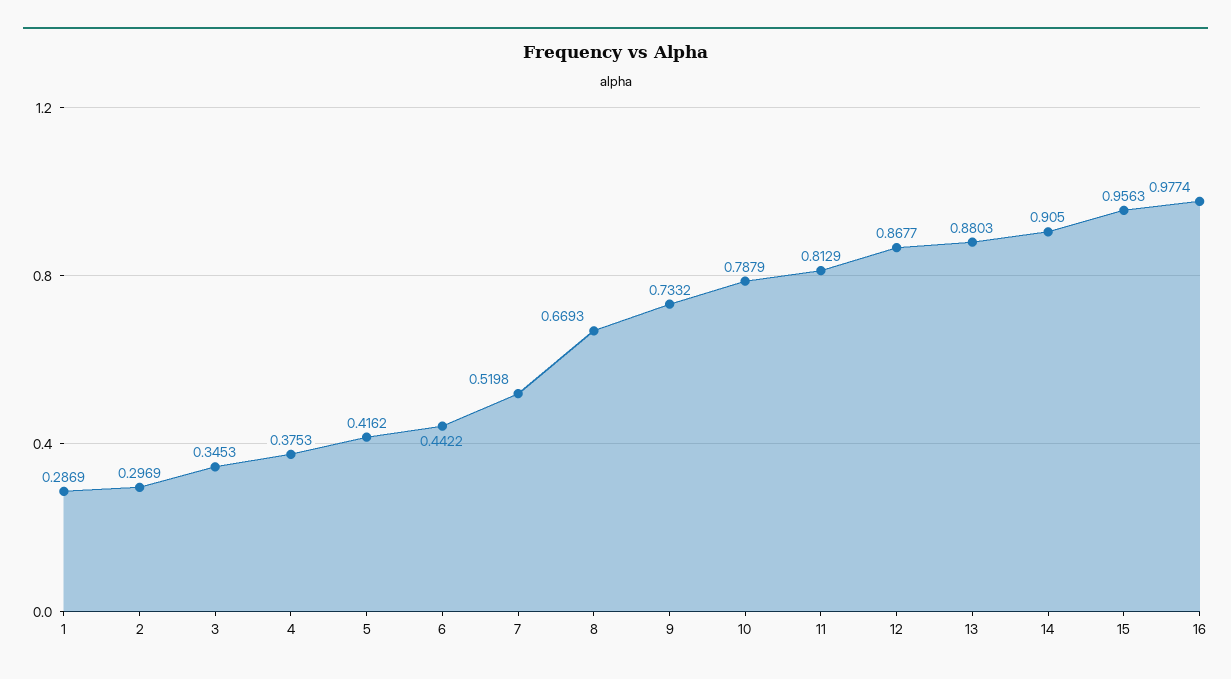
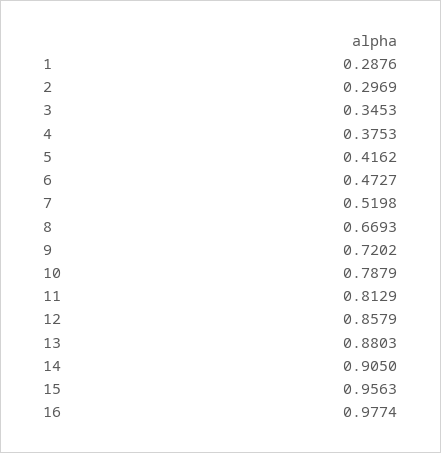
  {
-   "1": 0.2869,
+   "1": 0.2876,
    "2": 0.2969,
    "3": 0.3453,
    "4": 0.3753,
    "5": 0.4162,
-   "6": 0.4422,
+   "6": 0.4727,
    "7": 0.5198,
    "8": 0.6693,
-   "9": 0.7332,
+   "9": 0.7202,
    "10": 0.7879,
    "11": 0.8129,
-   "12": 0.8677,
+   "12": 0.8579,
    "13": 0.8803,
    "14": 0.905,
    "15": 0.9563,
    "16": 0.9774
  }

